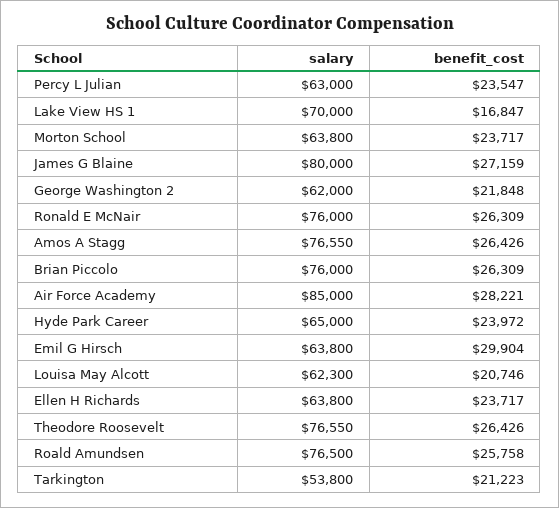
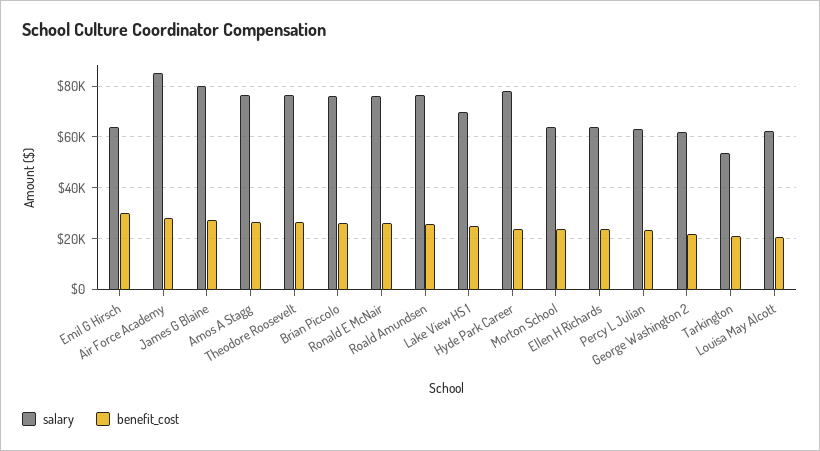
  {
    "salary": {
      "Percy L Julian": 63000,
      "Lake View HS 1": 70000,
      "Morton School": 63800,
      "James G Blaine": 80000,
      "George Washington 2": 62000,
      "Ronald E McNair": 76000,
      "Amos A Stagg": 76550,
      "Brian Piccolo": 76000,
      "Air Force Academy": 85000,
-     "Hyde Park Career": 65000,
+     "Hyde Park Career": 77500,
      "Emil G Hirsch": 63800,
      "Louisa May Alcott": 62300,
      "Ellen H Richards": 63800,
      "Theodore Roosevelt": 76550,
      "Roald Amundsen": 76500,
      "Tarkington": 53800
    },
    "benefit_cost": {
      "Percy L Julian": 23547,
-     "Lake View HS 1": 16847,
+     "Lake View HS 1": 25000,
      "Morton School": 23717,
      "James G Blaine": 27159,
      "George Washington 2": 21848,
      "Ronald E McNair": 26309,
      "Amos A Stagg": 26426,
      "Brian Piccolo": 26309,
      "Air Force Academy": 28221,
      "Hyde Park Career": 23972,
      "Emil G Hirsch": 29904,
      "Louisa May Alcott": 20746,
      "Ellen H Richards": 23717,
      "Theodore Roosevelt": 26426,
      "Roald Amundsen": 25758,
      "Tarkington": 21223
    }
  }

